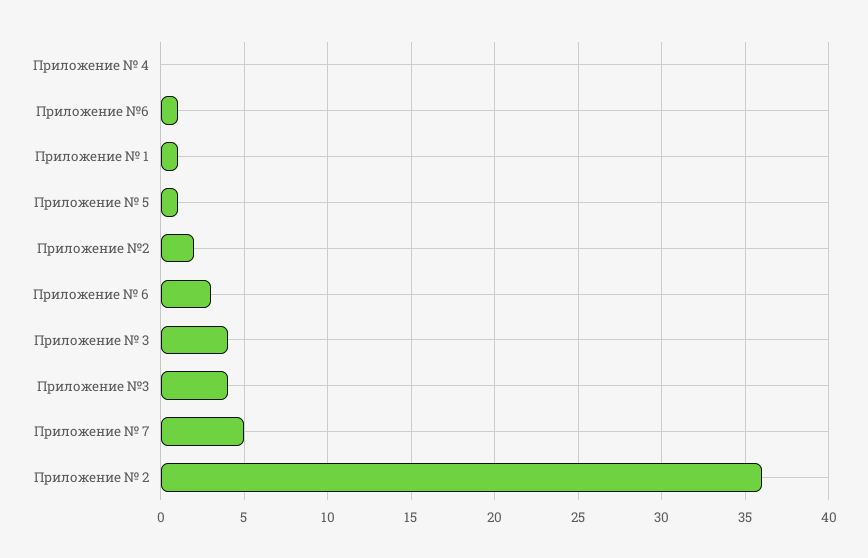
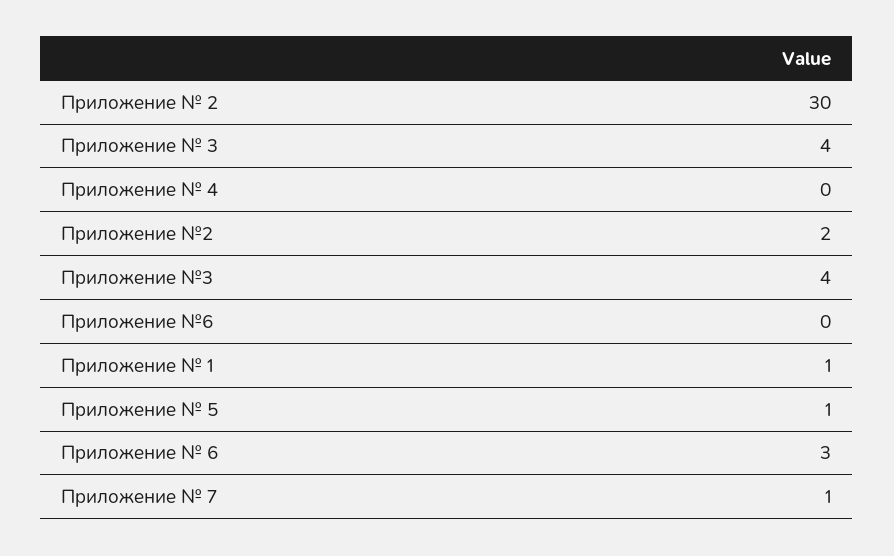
  {
    "Приложение № 4": 0,
-   "Приложение №6": 1,
+   "Приложение №6": 0,
    "Приложение № 1": 1,
    "Приложение № 5": 1,
    "Приложение №2": 2,
    "Приложение № 6": 3,
    "Приложение № 3": 4,
    "Приложение №3": 4,
-   "Приложение № 7": 5,
+   "Приложение № 7": 1,
-   "Приложение № 2": 36
+   "Приложение № 2": 30
  }

